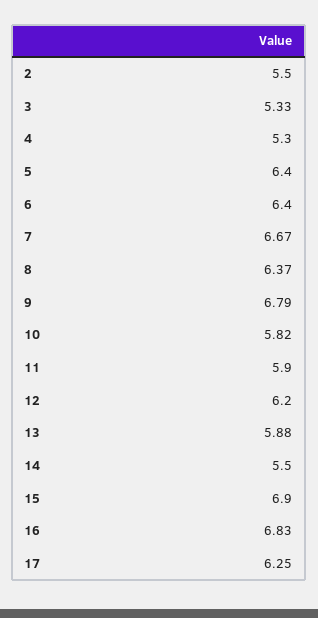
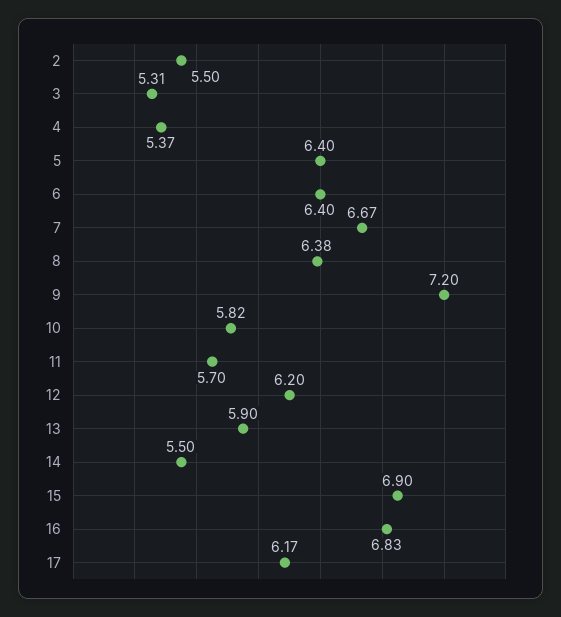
  {
    "2": 5.5,
-   "3": 5.33,
+   "3": 5.31,
-   "4": 5.3,
+   "4": 5.37,
    "5": 6.4,
    "6": 6.4,
    "7": 6.67,
-   "8": 6.37,
+   "8": 6.38,
-   "9": 6.79,
+   "9": 7.2,
    "10": 5.82,
-   "11": 5.9,
+   "11": 5.7,
    "12": 6.2,
-   "13": 5.88,
+   "13": 5.9,
    "14": 5.5,
    "15": 6.9,
    "16": 6.83,
-   "17": 6.25
+   "17": 6.17
  }

